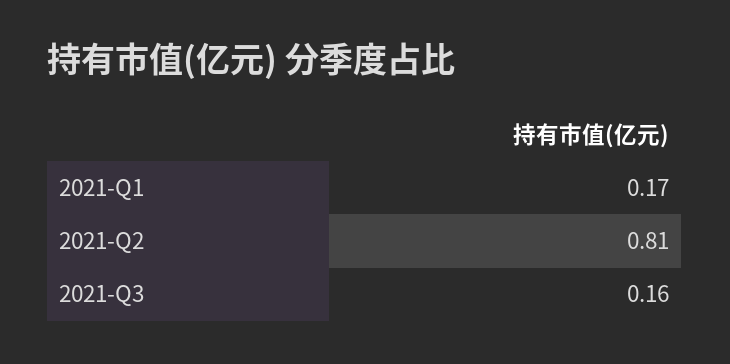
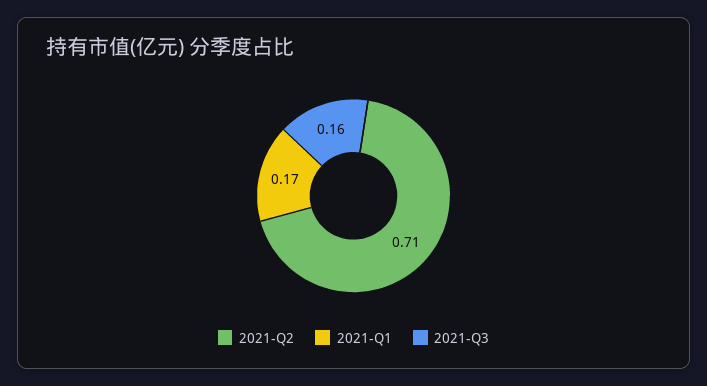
  {
    "2021-Q1": 0.17,
-   "2021-Q2": 0.81,
+   "2021-Q2": 0.71,
    "2021-Q3": 0.16
  }

